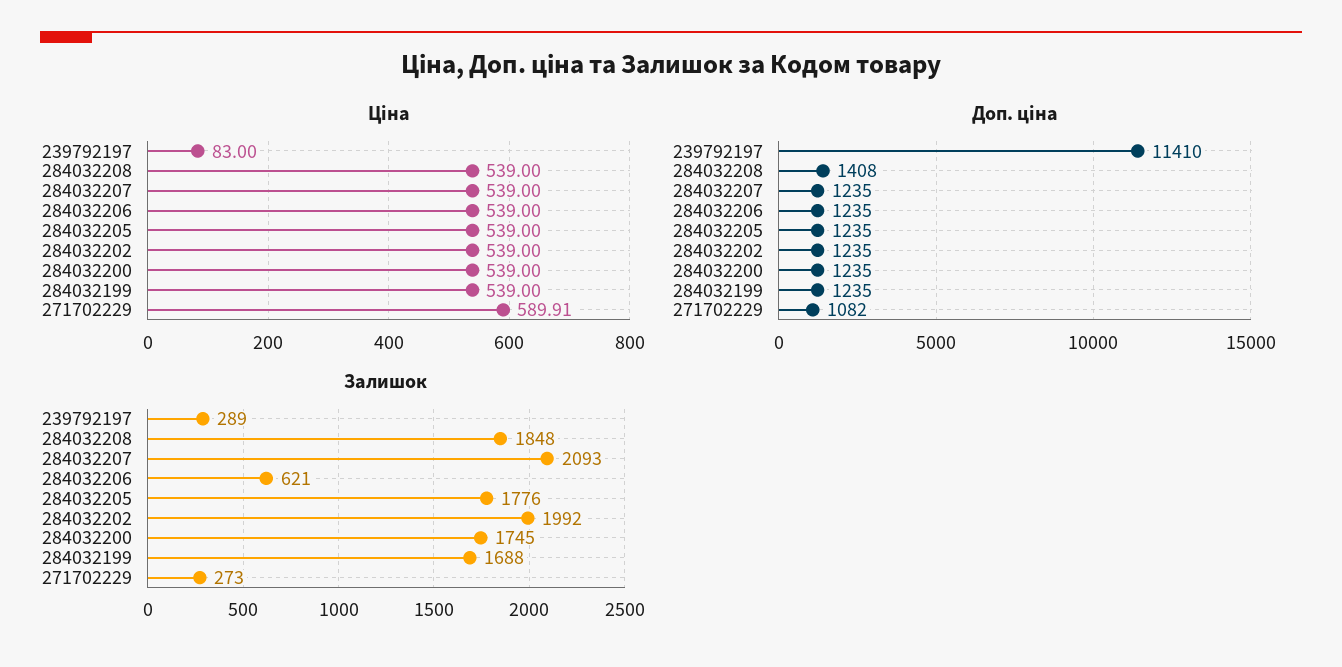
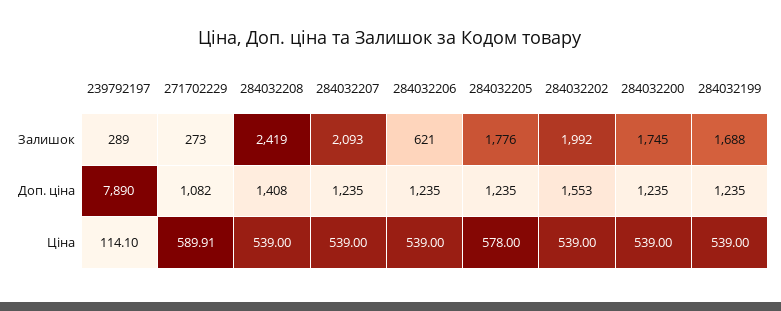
  {
    "Ціна": {
-     "239792197": 83,
+     "239792197": 114.1,
      "284032208": 539,
      "284032207": 539,
      "284032206": 539,
-     "284032205": 539,
+     "284032205": 578,
      "284032202": 539,
      "284032200": 539,
      "284032199": 539,
      "271702229": 589.91
    },
    "Доп. ціна": {
-     "239792197": 11410,
+     "239792197": 7890,
      "284032208": 1408,
      "284032207": 1235,
      "284032206": 1235,
      "284032205": 1235,
-     "284032202": 1235,
+     "284032202": 1553,
      "284032200": 1235,
      "284032199": 1235,
      "271702229": 1082
    },
    "Залишок": {
      "239792197": 289,
-     "284032208": 1848,
+     "284032208": 2419,
      "284032207": 2093,
      "284032206": 621,
      "284032205": 1776,
      "284032202": 1992,
      "284032200": 1745,
      "284032199": 1688,
      "271702229": 273
    }
  }

